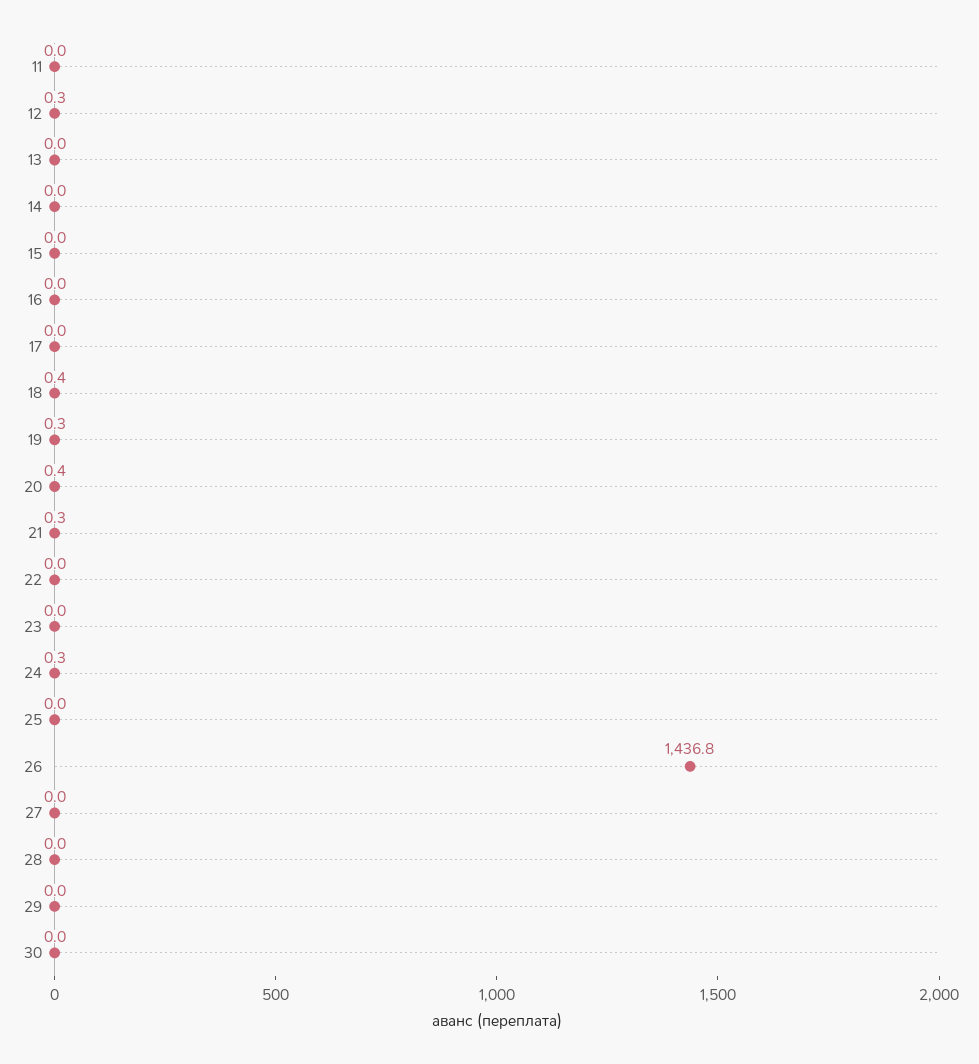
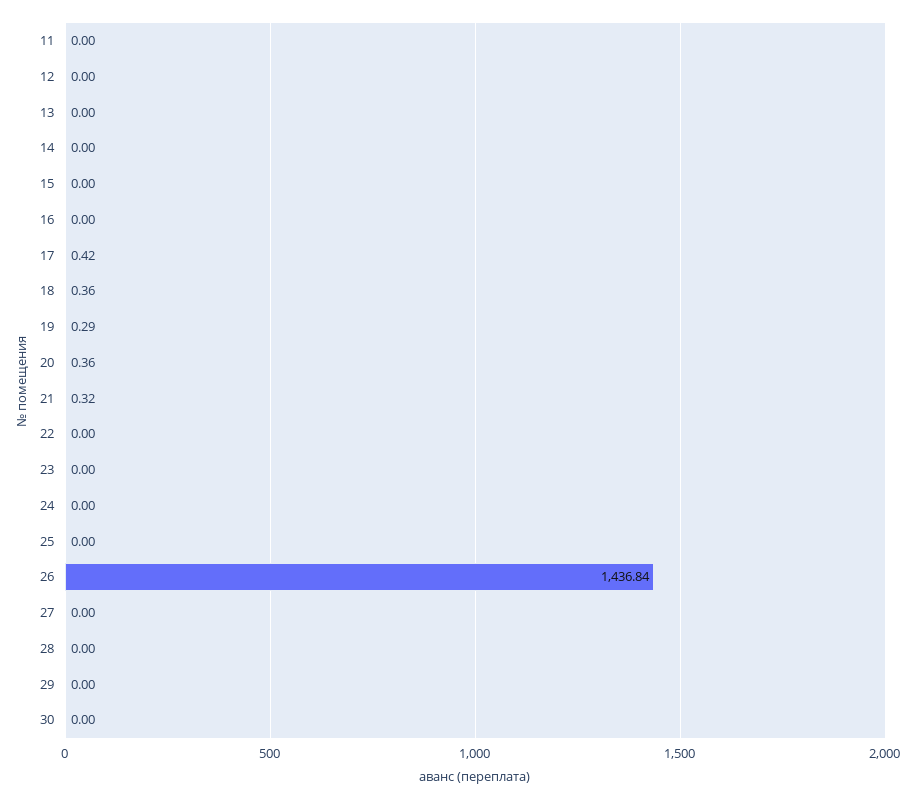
  {
    "11": 0,
-   "12": 0.3,
+   "12": 0,
    "13": 0,
    "14": 0,
    "15": 0,
    "16": 0,
-   "17": 0,
+   "17": 0.42,
    "18": 0.36,
    "19": 0.29,
    "20": 0.36,
    "21": 0.32,
    "22": 0,
    "23": 0,
-   "24": 0.3,
+   "24": 0,
    "25": 0,
    "26": 1436.84,
    "27": 0,
    "28": 0,
    "29": 0,
    "30": 0
  }

